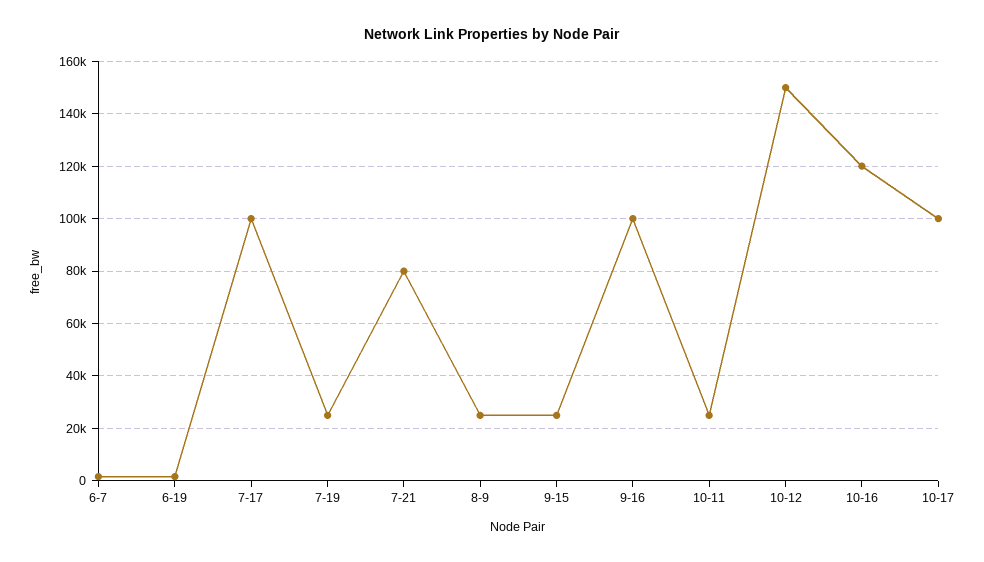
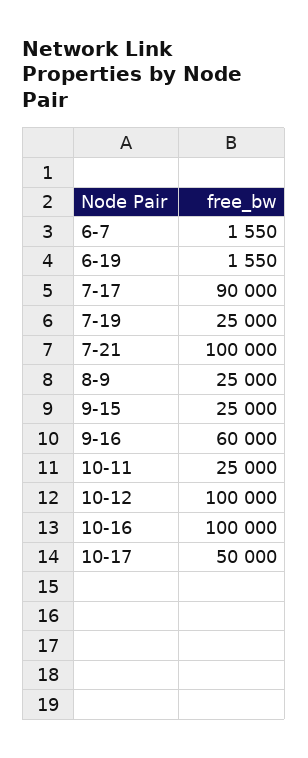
  {
    "6-7": 1550,
    "6-19": 1550,
-   "7-17": 100000,
+   "7-17": 90000,
    "7-19": 25000,
-   "7-21": 80000,
+   "7-21": 100000,
    "8-9": 25000,
    "9-15": 25000,
-   "9-16": 100000,
+   "9-16": 60000,
    "10-11": 25000,
-   "10-12": 150000,
+   "10-12": 100000,
-   "10-16": 120000,
+   "10-16": 100000,
-   "10-17": 100000
+   "10-17": 50000
  }

